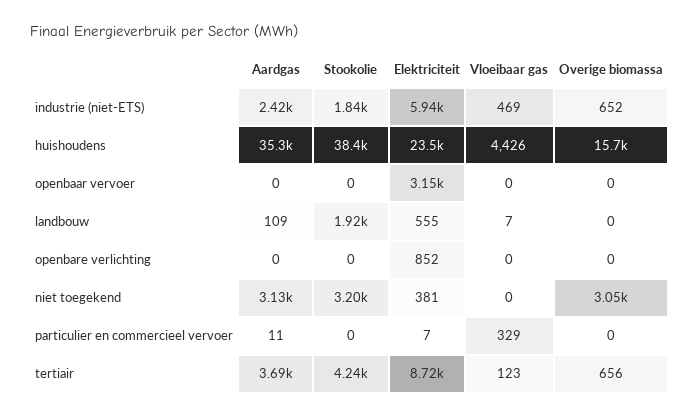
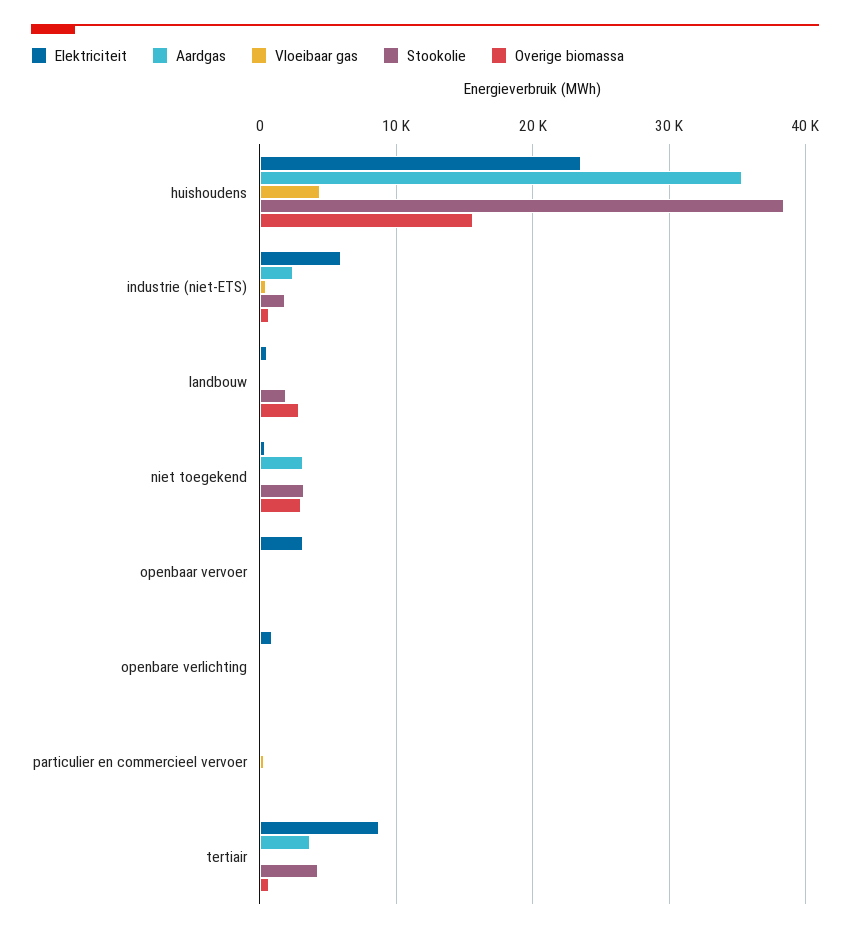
  {
    "Aardgas": {
      "industrie (niet-ETS)": 2420,
      "huishoudens": 35300,
      "openbaar vervoer": 0,
      "landbouw": 109,
      "openbare verlichting": 0,
      "niet toegekend": 3130,
      "particulier en commercieel vervoer": 11,
      "tertiair": 3690
    },
    "Stookolie": {
      "industrie (niet-ETS)": 1840,
      "huishoudens": 38400,
      "openbaar vervoer": 0,
      "landbouw": 1920,
      "openbare verlichting": 0,
      "niet toegekend": 3200,
      "particulier en commercieel vervoer": 0,
      "tertiair": 4240
    },
    "Elektriciteit": {
      "industrie (niet-ETS)": 5940,
      "huishoudens": 23500,
      "openbaar vervoer": 3150,
      "landbouw": 555,
      "openbare verlichting": 852,
      "niet toegekend": 381,
      "particulier en commercieel vervoer": 7,
      "tertiair": 8720
    },
    "Vloeibaar gas": {
      "industrie (niet-ETS)": 469,
      "huishoudens": 4426,
      "openbaar vervoer": 0,
      "landbouw": 7,
      "openbare verlichting": 0,
      "niet toegekend": 0,
      "particulier en commercieel vervoer": 329,
      "tertiair": 123
    },
    "Overige biomassa": {
      "industrie (niet-ETS)": 652,
      "huishoudens": 15700,
      "openbaar vervoer": 0,
-     "landbouw": 0,
+     "landbouw": 3000,
      "openbare verlichting": 0,
      "niet toegekend": 3050,
      "particulier en commercieel vervoer": 0,
      "tertiair": 656
    }
  }

